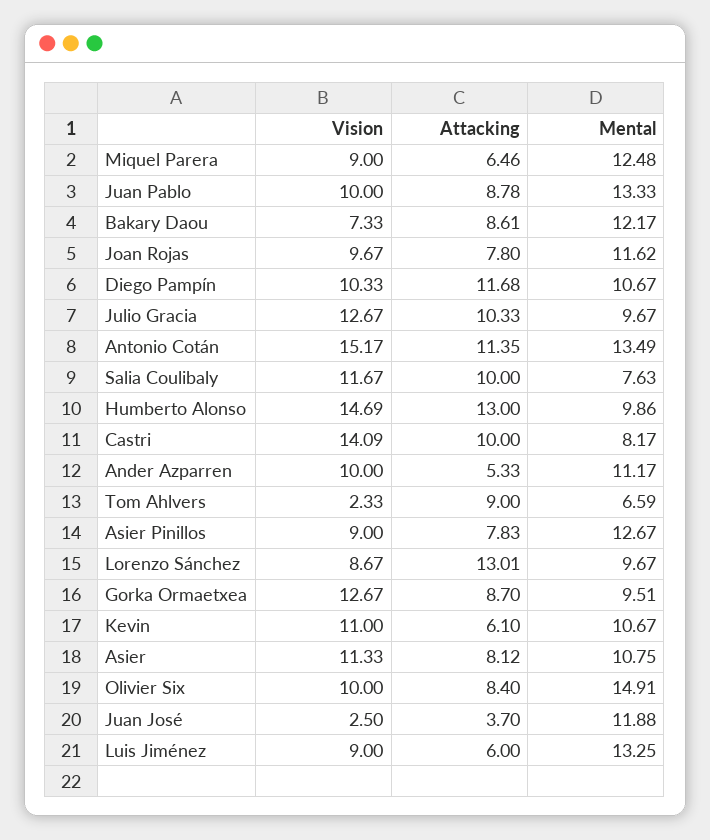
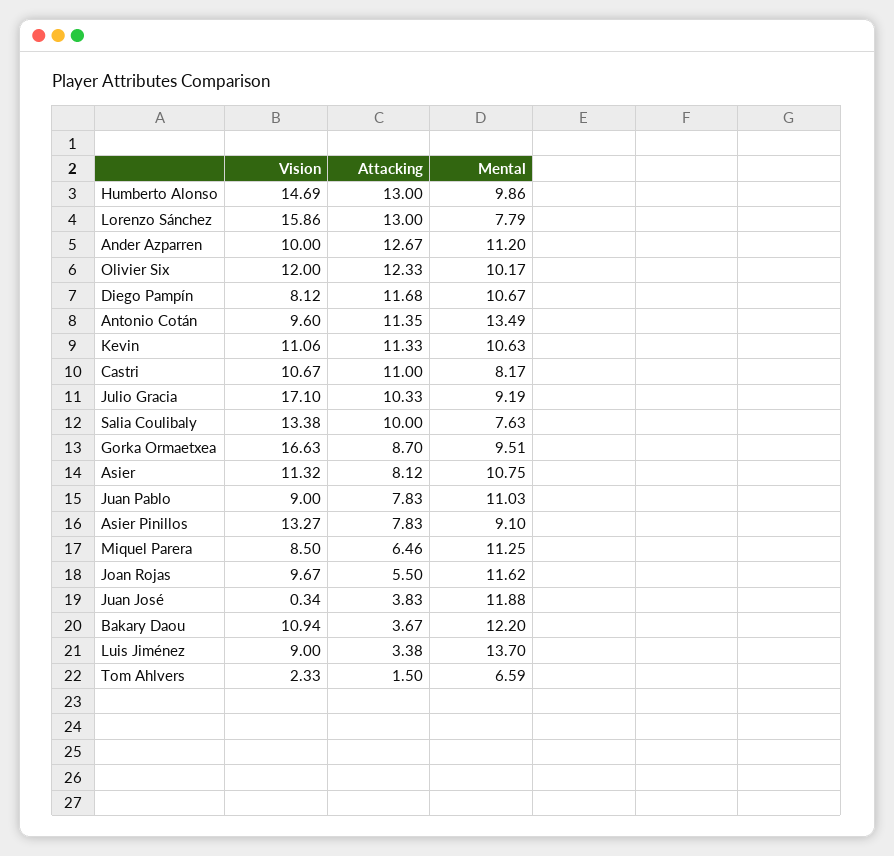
  {
    "Vision": {
-     "Miquel Parera": 9,
+     "Miquel Parera": 8.5,
-     "Juan Pablo": 10,
+     "Juan Pablo": 9,
-     "Bakary Daou": 7.33,
+     "Bakary Daou": 10.94,
      "Joan Rojas": 9.67,
-     "Diego Pampín": 10.33,
+     "Diego Pampín": 8.12,
-     "Julio Gracia": 12.67,
+     "Julio Gracia": 17.1,
-     "Antonio Cotán": 15.17,
+     "Antonio Cotán": 9.6,
-     "Salia Coulibaly": 11.67,
+     "Salia Coulibaly": 13.38,
      "Humberto Alonso": 14.69,
-     "Castri": 14.09,
+     "Castri": 10.67,
      "Ander Azparren": 10,
      "Tom Ahlvers": 2.33,
-     "Asier Pinillos": 9,
+     "Asier Pinillos": 13.27,
-     "Lorenzo Sánchez": 8.67,
+     "Lorenzo Sánchez": 15.86,
-     "Gorka Ormaetxea": 12.67,
+     "Gorka Ormaetxea": 16.63,
-     "Kevin": 11,
+     "Kevin": 11.06,
-     "Asier": 11.33,
+     "Asier": 11.32,
-     "Olivier Six": 10,
+     "Olivier Six": 12,
-     "Juan José": 2.5,
+     "Juan José": 0.34,
      "Luis Jiménez": 9
    },
    "Attacking": {
      "Miquel Parera": 6.46,
-     "Juan Pablo": 8.78,
+     "Juan Pablo": 7.83,
-     "Bakary Daou": 8.61,
+     "Bakary Daou": 3.67,
-     "Joan Rojas": 7.8,
+     "Joan Rojas": 5.5,
      "Diego Pampín": 11.68,
      "Julio Gracia": 10.33,
      "Antonio Cotán": 11.35,
      "Salia Coulibaly": 10,
      "Humberto Alonso": 13,
-     "Castri": 10,
+     "Castri": 11,
-     "Ander Azparren": 5.33,
+     "Ander Azparren": 12.67,
-     "Tom Ahlvers": 9,
+     "Tom Ahlvers": 1.5,
      "Asier Pinillos": 7.83,
-     "Lorenzo Sánchez": 13.01,
+     "Lorenzo Sánchez": 13,
      "Gorka Ormaetxea": 8.7,
-     "Kevin": 6.1,
+     "Kevin": 11.33,
      "Asier": 8.12,
-     "Olivier Six": 8.4,
+     "Olivier Six": 12.33,
-     "Juan José": 3.7,
+     "Juan José": 3.83,
-     "Luis Jiménez": 6
+     "Luis Jiménez": 3.38
    },
    "Mental": {
-     "Miquel Parera": 12.48,
+     "Miquel Parera": 11.25,
-     "Juan Pablo": 13.33,
+     "Juan Pablo": 11.03,
-     "Bakary Daou": 12.17,
+     "Bakary Daou": 12.2,
      "Joan Rojas": 11.62,
      "Diego Pampín": 10.67,
-     "Julio Gracia": 9.67,
+     "Julio Gracia": 9.19,
      "Antonio Cotán": 13.49,
      "Salia Coulibaly": 7.63,
      "Humberto Alonso": 9.86,
      "Castri": 8.17,
-     "Ander Azparren": 11.17,
+     "Ander Azparren": 11.2,
      "Tom Ahlvers": 6.59,
-     "Asier Pinillos": 12.67,
+     "Asier Pinillos": 9.1,
-     "Lorenzo Sánchez": 9.67,
+     "Lorenzo Sánchez": 7.79,
      "Gorka Ormaetxea": 9.51,
-     "Kevin": 10.67,
+     "Kevin": 10.63,
      "Asier": 10.75,
-     "Olivier Six": 14.91,
+     "Olivier Six": 10.17,
      "Juan José": 11.88,
-     "Luis Jiménez": 13.25
+     "Luis Jiménez": 13.7
    }
  }

